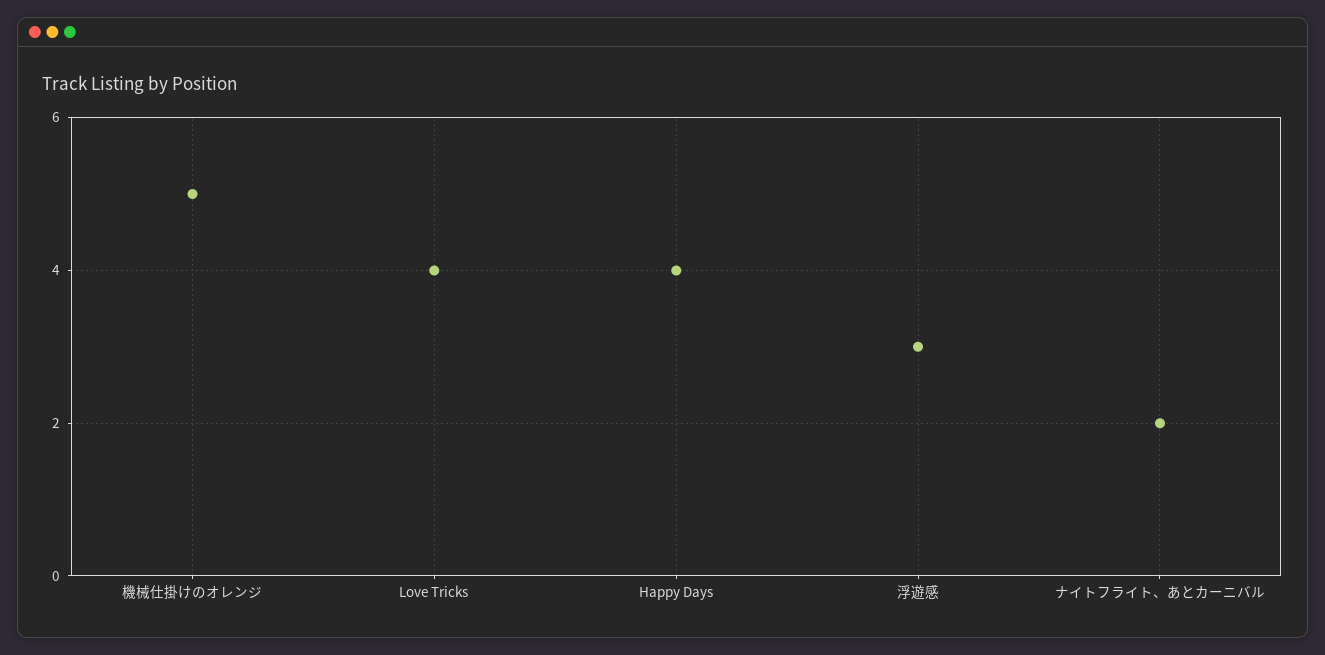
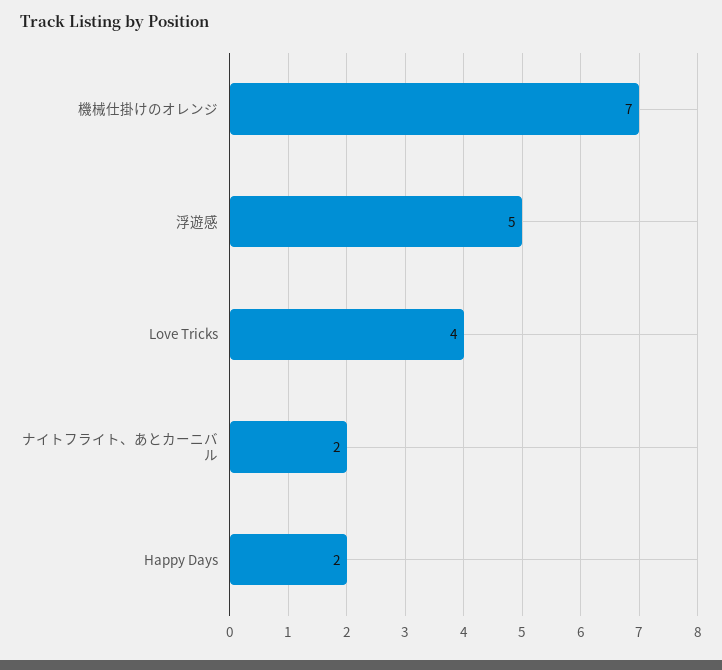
  {
-   "機械仕掛けのオレンジ": 5,
+   "機械仕掛けのオレンジ": 7,
    "Love Tricks": 4,
-   "Happy Days": 4,
+   "Happy Days": 2,
-   "浮遊感": 3,
+   "浮遊感": 5,
    "ナイトフライト、あとカーニバル": 2
  }

